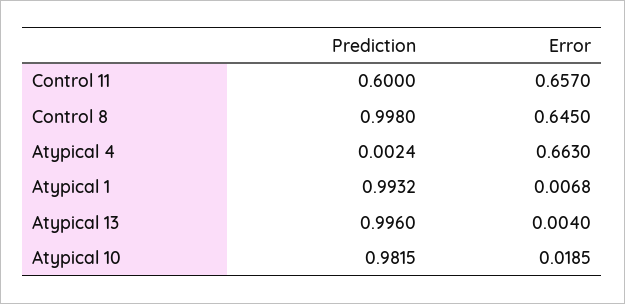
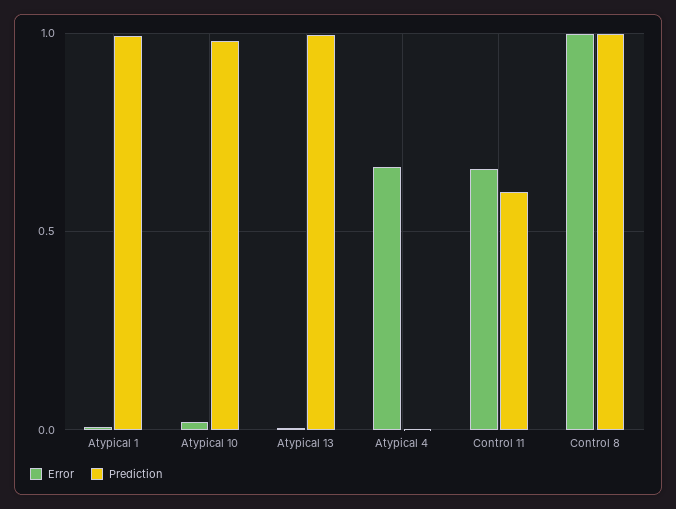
  {
    "Prediction": {
      "Control 11": 0.6,
      "Control 8": 0.998,
      "Atypical 4": 0.0024,
      "Atypical 1": 0.9932,
      "Atypical 13": 0.996,
      "Atypical 10": 0.9815
    },
    "Error": {
      "Control 11": 0.657,
-     "Control 8": 0.645,
+     "Control 8": 1,
      "Atypical 4": 0.663,
      "Atypical 1": 0.0068,
      "Atypical 13": 0.004,
      "Atypical 10": 0.0185
    }
  }

